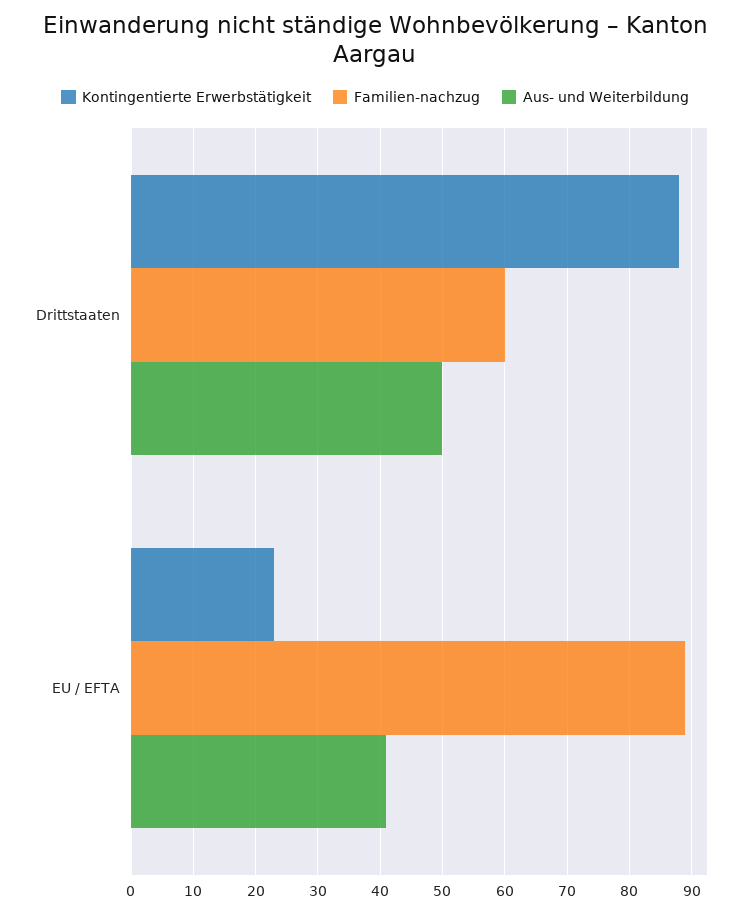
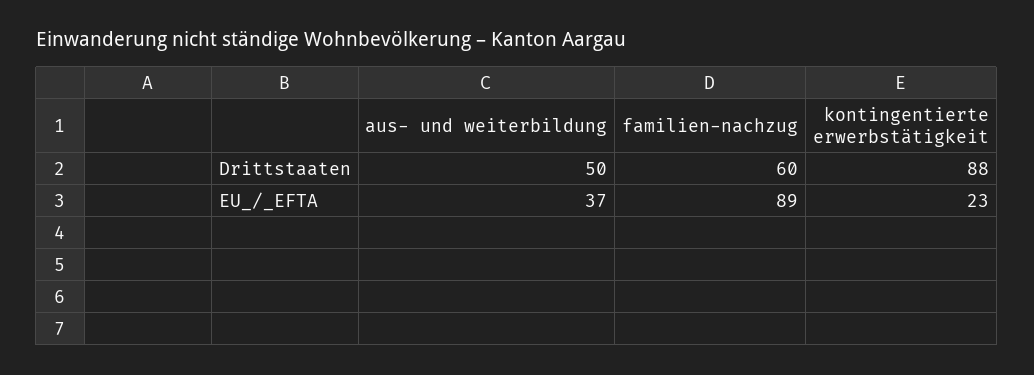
  {
    "Kontingentierte Erwerbstätigkeit": {
      "Drittstaaten": 88,
      "EU / EFTA": 23
    },
    "Familien-nachzug": {
      "Drittstaaten": 60,
      "EU / EFTA": 89
    },
    "Aus- und Weiterbildung": {
      "Drittstaaten": 50,
-     "EU / EFTA": 41
+     "EU / EFTA": 37
    }
  }

